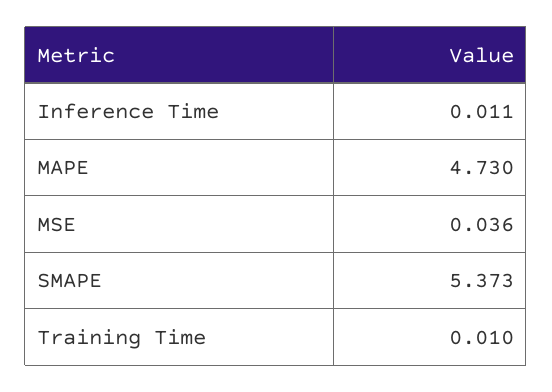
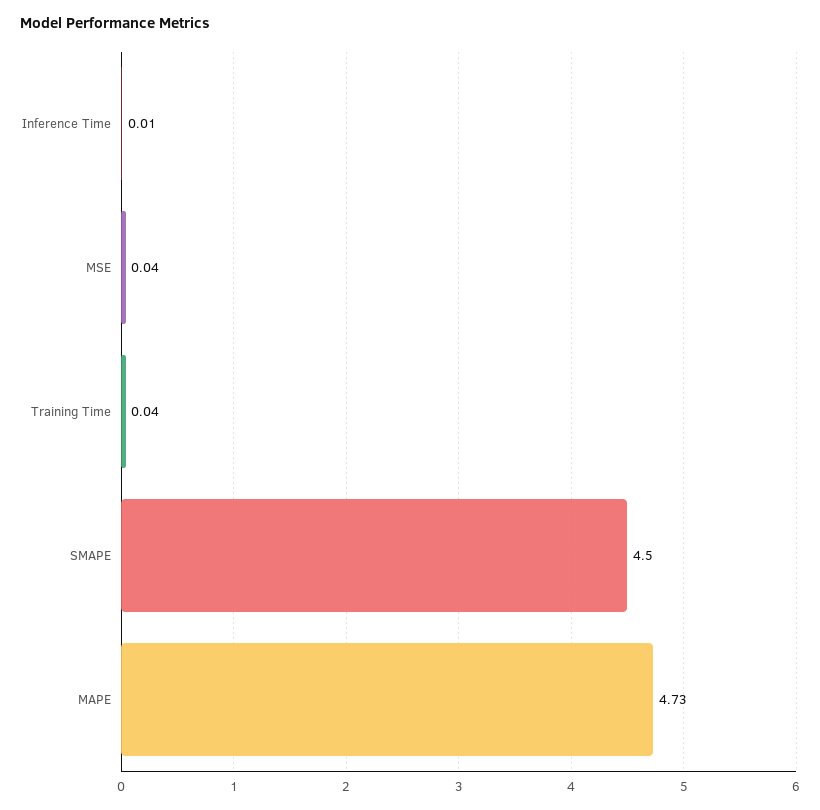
  {
    "Inference Time": 0.011,
    "MAPE": 4.73,
    "MSE": 0.036,
-   "SMAPE": 5.373,
+   "SMAPE": 4.5,
-   "Training Time": 0.01
+   "Training Time": 0.04
  }

